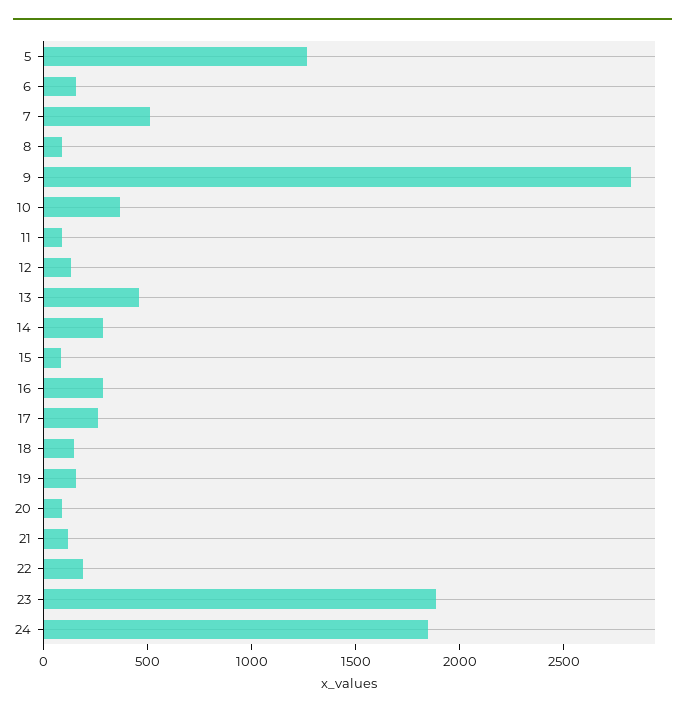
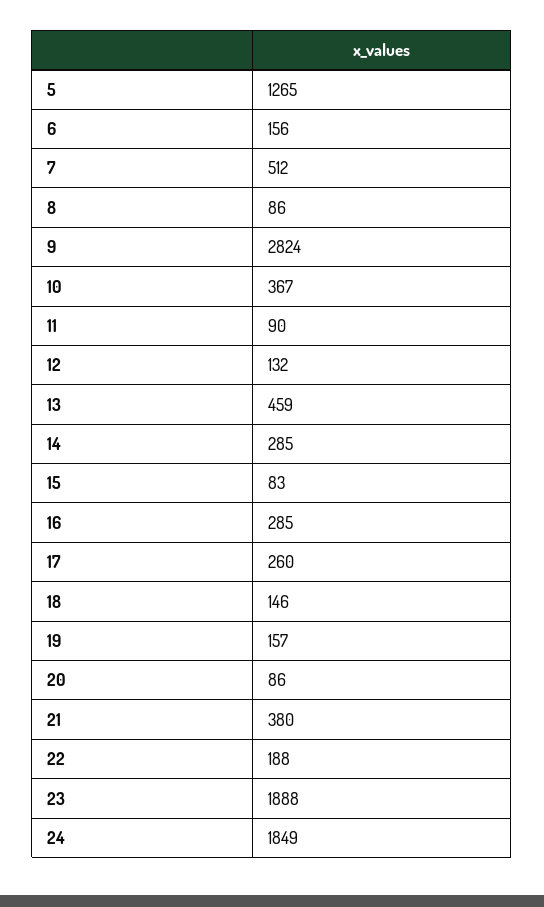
  {
    "5": 1265,
    "6": 156,
    "7": 512,
    "8": 86,
    "9": 2824,
    "10": 367,
    "11": 90,
    "12": 132,
    "13": 459,
    "14": 285,
    "15": 83,
    "16": 285,
    "17": 260,
    "18": 146,
    "19": 157,
    "20": 86,
-   "21": 100,
+   "21": 380,
    "22": 188,
    "23": 1888,
    "24": 1849
  }

